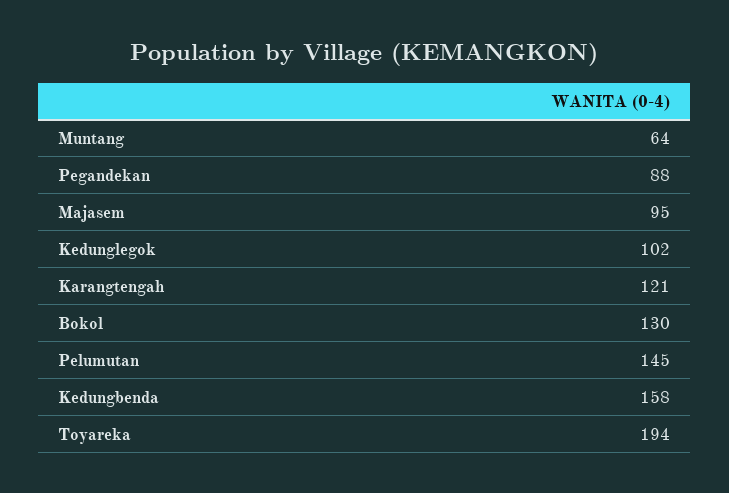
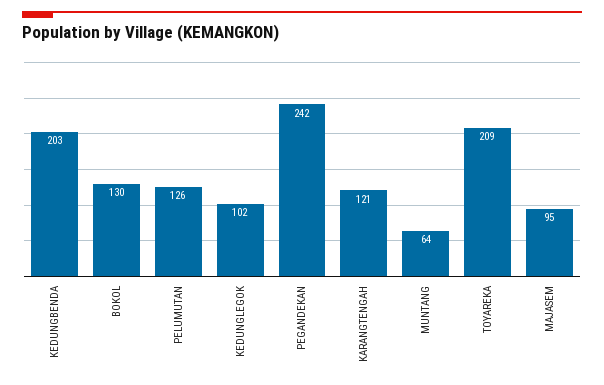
  {
    "Muntang": 64,
-   "Pegandekan": 88,
+   "Pegandekan": 242,
    "Majasem": 95,
    "Kedunglegok": 102,
    "Karangtengah": 121,
    "Bokol": 130,
-   "Pelumutan": 145,
+   "Pelumutan": 126,
-   "Kedungbenda": 158,
+   "Kedungbenda": 203,
-   "Toyareka": 194
+   "Toyareka": 209
  }

